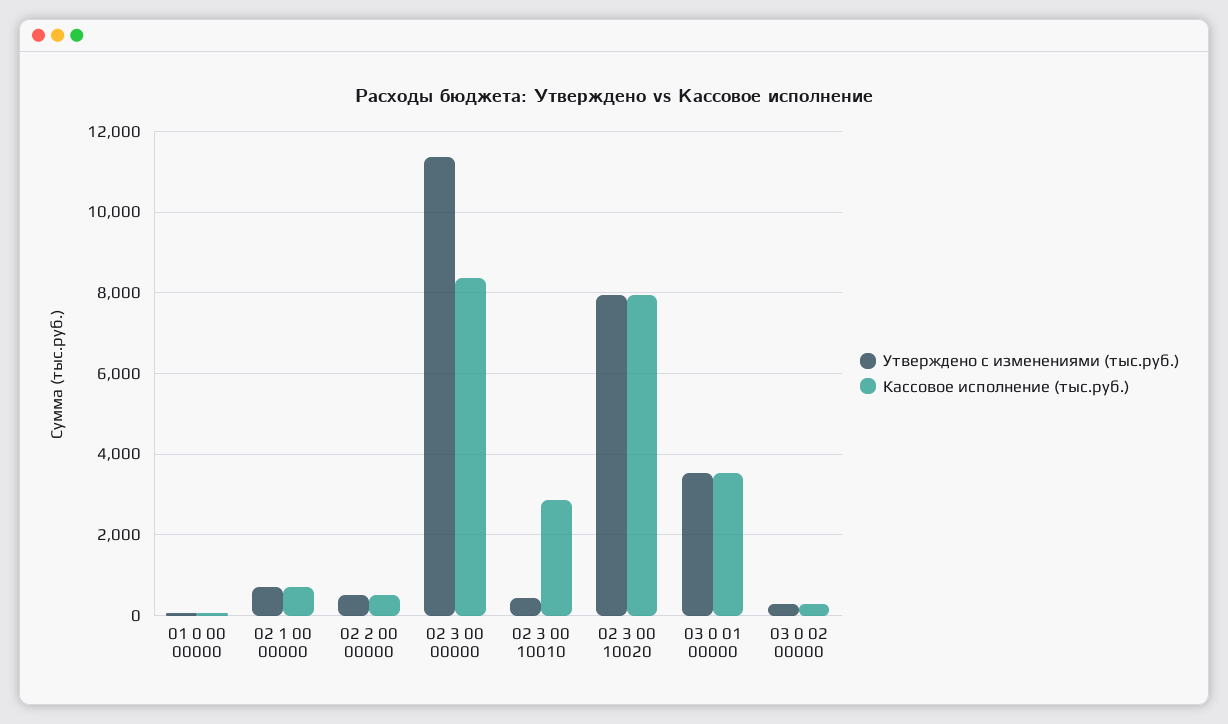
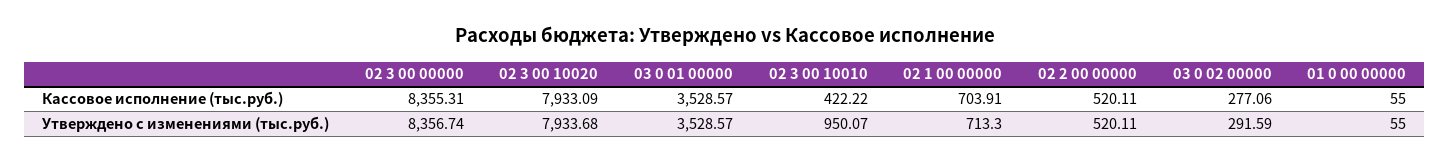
  {
    "Утверждено с изменениями (тыс.руб.)": {
      "01 0 00 00000": 55,
      "02 1 00 00000": 713.3,
      "02 2 00 00000": 520.11,
-     "02 3 00 00000": 11400,
+     "02 3 00 00000": 8356.74,
-     "02 3 00 10010": 400,
+     "02 3 00 10010": 950.07,
      "02 3 00 10020": 7933.68,
      "03 0 01 00000": 3528.57,
      "03 0 02 00000": 291.59
    },
    "Кассовое исполнение (тыс.руб.)": {
      "01 0 00 00000": 55,
      "02 1 00 00000": 703.91,
      "02 2 00 00000": 520.11,
      "02 3 00 00000": 8355.31,
-     "02 3 00 10010": 2800,
+     "02 3 00 10010": 422.22,
      "02 3 00 10020": 7933.09,
      "03 0 01 00000": 3528.57,
      "03 0 02 00000": 277.06
    }
  }

